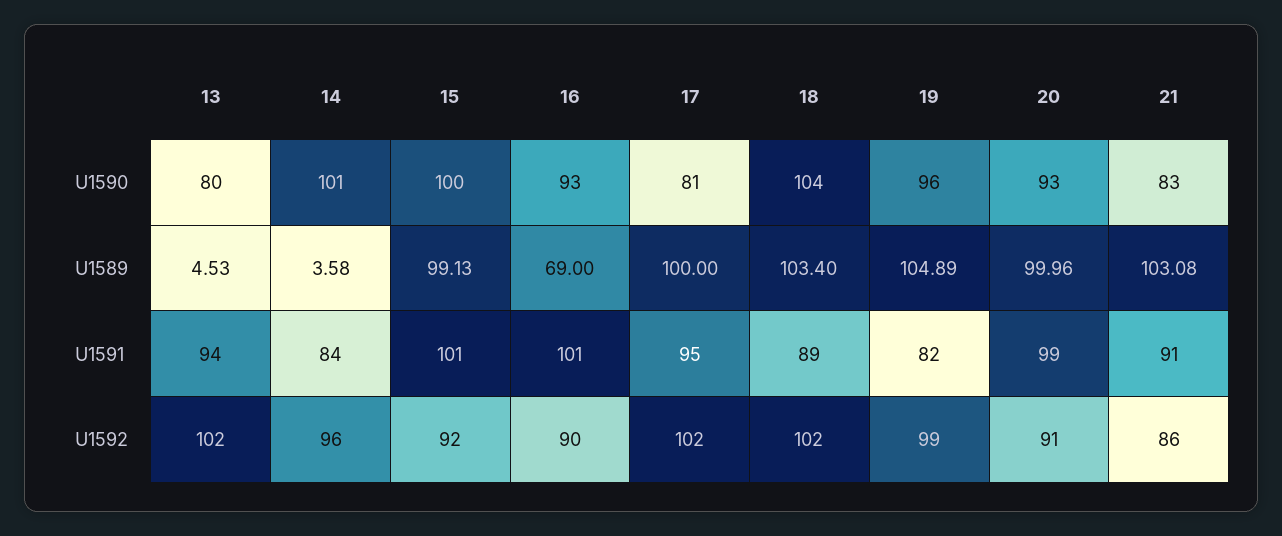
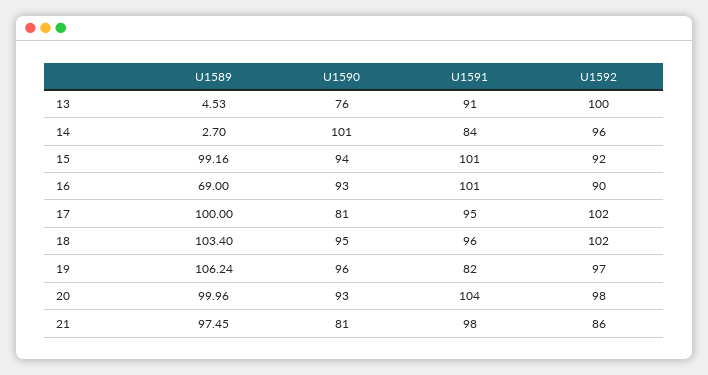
  {
    "13": {
-     "U1590": 80,
+     "U1590": 76,
      "U1589": 4.53,
-     "U1591": 94,
+     "U1591": 91,
-     "U1592": 102
+     "U1592": 100
    },
    "14": {
      "U1590": 101,
-     "U1589": 3.58,
+     "U1589": 2.7,
      "U1591": 84,
      "U1592": 96
    },
    "15": {
-     "U1590": 100,
+     "U1590": 94,
-     "U1589": 99.13,
+     "U1589": 99.16,
      "U1591": 101,
      "U1592": 92
    },
    "16": {
      "U1590": 93,
      "U1589": 69,
      "U1591": 101,
      "U1592": 90
    },
    "17": {
      "U1590": 81,
      "U1589": 100,
      "U1591": 95,
      "U1592": 102
    },
    "18": {
-     "U1590": 104,
+     "U1590": 95,
      "U1589": 103.4,
-     "U1591": 89,
+     "U1591": 96,
      "U1592": 102
    },
    "19": {
      "U1590": 96,
-     "U1589": 104.89,
+     "U1589": 106.24,
      "U1591": 82,
-     "U1592": 99
+     "U1592": 97
    },
    "20": {
      "U1590": 93,
      "U1589": 99.96,
-     "U1591": 99,
+     "U1591": 104,
-     "U1592": 91
+     "U1592": 98
    },
    "21": {
-     "U1590": 83,
+     "U1590": 81,
-     "U1589": 103.08,
+     "U1589": 97.45,
-     "U1591": 91,
+     "U1591": 98,
      "U1592": 86
    }
  }

